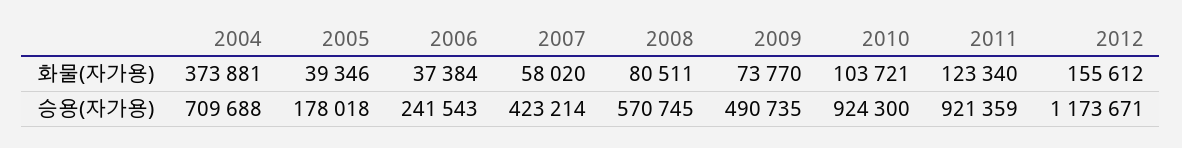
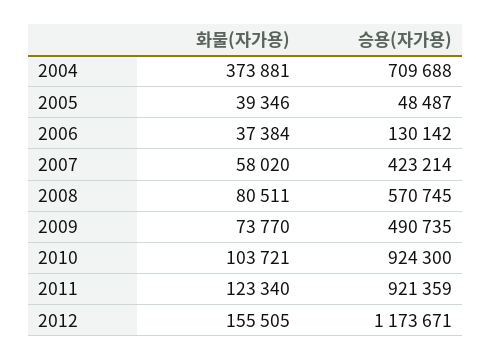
  {
    "2004": {
      "화물(자가용)": 373881,
      "승용(자가용)": 709688
    },
    "2005": {
      "화물(자가용)": 39346,
-     "승용(자가용)": 178018
+     "승용(자가용)": 48487
    },
    "2006": {
      "화물(자가용)": 37384,
-     "승용(자가용)": 241543
+     "승용(자가용)": 130142
    },
    "2007": {
      "화물(자가용)": 58020,
      "승용(자가용)": 423214
    },
    "2008": {
      "화물(자가용)": 80511,
      "승용(자가용)": 570745
    },
    "2009": {
      "화물(자가용)": 73770,
      "승용(자가용)": 490735
    },
    "2010": {
      "화물(자가용)": 103721,
      "승용(자가용)": 924300
    },
    "2011": {
      "화물(자가용)": 123340,
      "승용(자가용)": 921359
    },
    "2012": {
-     "화물(자가용)": 155612,
+     "화물(자가용)": 155505,
      "승용(자가용)": 1173671
    }
  }

